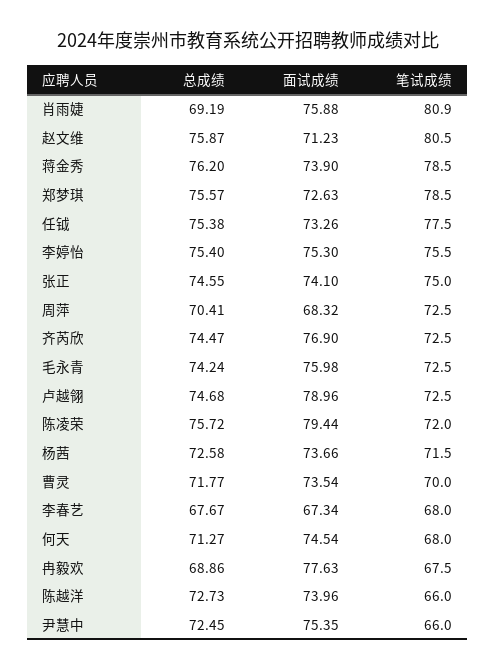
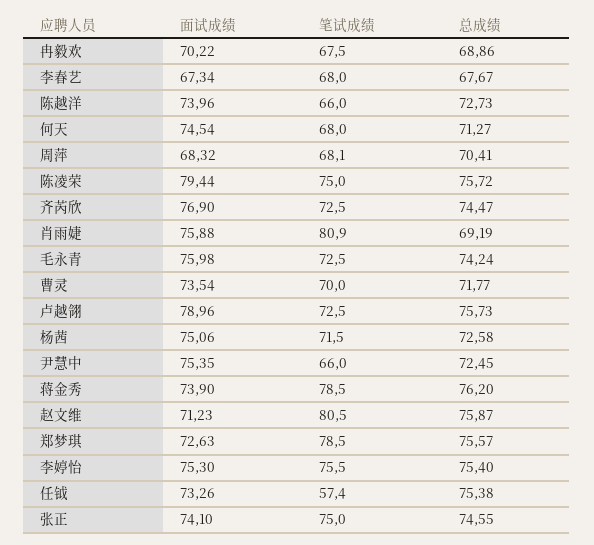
  {
    "总成绩": {
      "肖雨婕": 69.19,
      "赵文维": 75.87,
      "蒋金秀": 76.2,
      "郑梦琪": 75.57,
      "任钺": 75.38,
      "李婷怡": 75.4,
      "张正": 74.55,
      "周萍": 70.41,
      "齐芮欣": 74.47,
      "毛永青": 74.24,
-     "卢越翎": 74.68,
+     "卢越翎": 75.73,
      "陈凌荣": 75.72,
      "杨茜": 72.58,
      "曹灵": 71.77,
      "李春艺": 67.67,
      "何天": 71.27,
      "冉毅欢": 68.86,
      "陈越洋": 72.73,
      "尹慧中": 72.45
    },
    "面试成绩": {
      "肖雨婕": 75.88,
      "赵文维": 71.23,
      "蒋金秀": 73.9,
      "郑梦琪": 72.63,
      "任钺": 73.26,
      "李婷怡": 75.3,
      "张正": 74.1,
      "周萍": 68.32,
      "齐芮欣": 76.9,
      "毛永青": 75.98,
      "卢越翎": 78.96,
      "陈凌荣": 79.44,
-     "杨茜": 73.66,
+     "杨茜": 75.06,
      "曹灵": 73.54,
      "李春艺": 67.34,
      "何天": 74.54,
-     "冉毅欢": 77.63,
+     "冉毅欢": 70.22,
      "陈越洋": 73.96,
      "尹慧中": 75.35
    },
    "笔试成绩": {
      "肖雨婕": 80.9,
      "赵文维": 80.5,
      "蒋金秀": 78.5,
      "郑梦琪": 78.5,
-     "任钺": 77.5,
+     "任钺": 57.4,
      "李婷怡": 75.5,
      "张正": 75,
-     "周萍": 72.5,
+     "周萍": 68.1,
      "齐芮欣": 72.5,
      "毛永青": 72.5,
      "卢越翎": 72.5,
-     "陈凌荣": 72,
+     "陈凌荣": 75,
      "杨茜": 71.5,
      "曹灵": 70,
      "李春艺": 68,
      "何天": 68,
      "冉毅欢": 67.5,
      "陈越洋": 66,
      "尹慧中": 66
    }
  }

